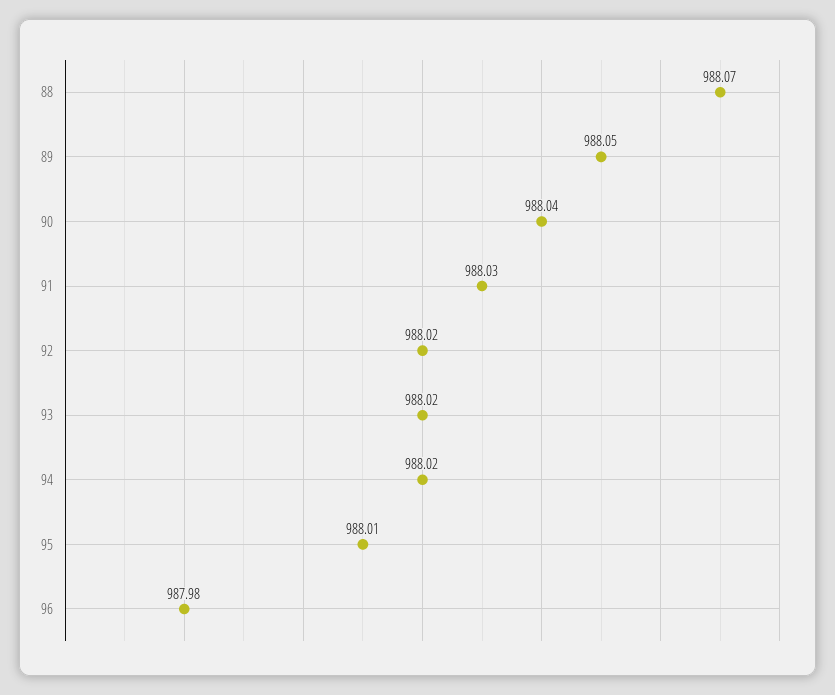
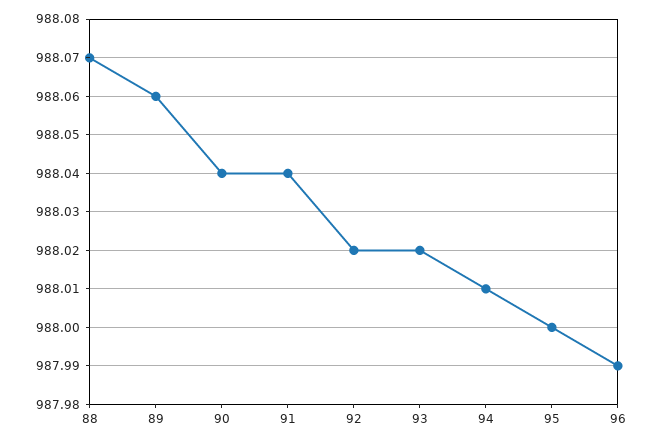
  {
    "88": 988.07,
-   "89": 988.05,
+   "89": 988.06,
    "90": 988.04,
-   "91": 988.03,
+   "91": 988.04,
    "92": 988.02,
    "93": 988.02,
-   "94": 988.02,
+   "94": 988.01,
-   "95": 988.01,
+   "95": 988,
-   "96": 987.98
+   "96": 987.99
  }

